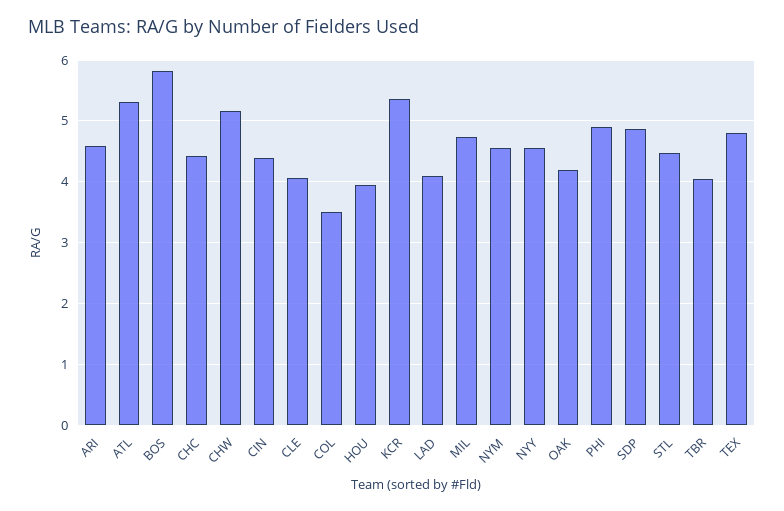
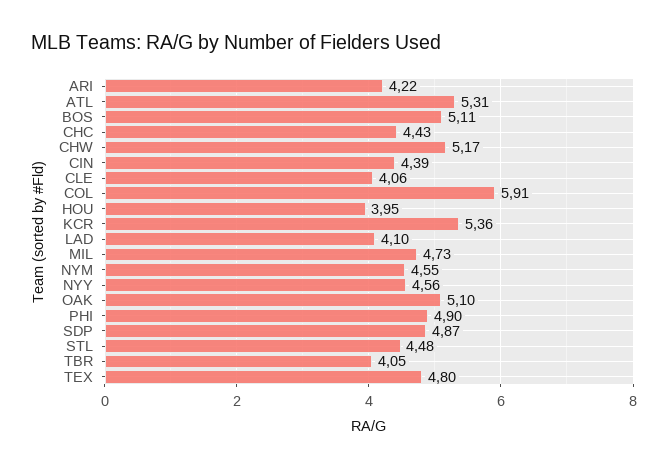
  {
-   "ARI": 4.6,
+   "ARI": 4.22,
    "ATL": 5.31,
-   "BOS": 5.8,
+   "BOS": 5.11,
    "CHC": 4.43,
    "CHW": 5.17,
    "CIN": 4.39,
    "CLE": 4.06,
-   "COL": 3.5,
+   "COL": 5.91,
    "HOU": 3.95,
    "KCR": 5.36,
    "LAD": 4.1,
    "MIL": 4.73,
    "NYM": 4.55,
    "NYY": 4.56,
-   "OAK": 4.2,
+   "OAK": 5.1,
    "PHI": 4.9,
    "SDP": 4.87,
    "STL": 4.48,
    "TBR": 4.05,
    "TEX": 4.8
  }

